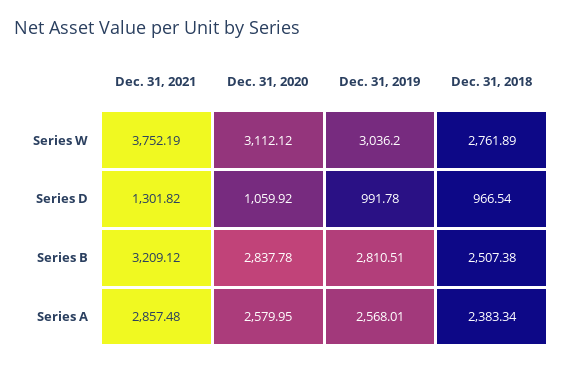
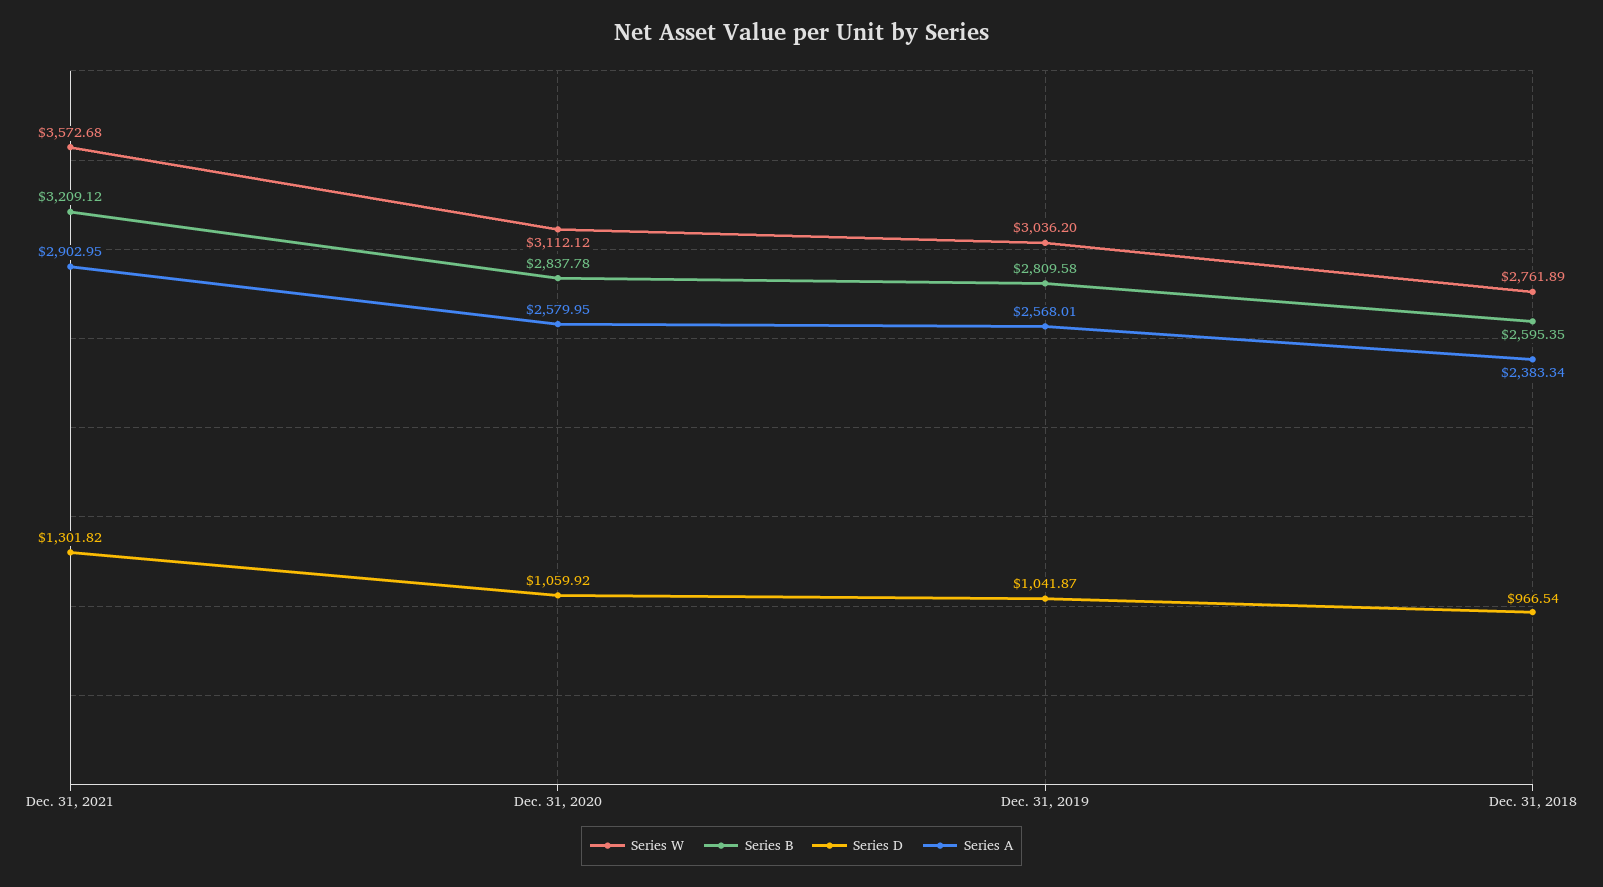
  {
    "Series W": {
-     "Dec. 31, 2021": 3752.19,
+     "Dec. 31, 2021": 3572.68,
      "Dec. 31, 2020": 3112.12,
      "Dec. 31, 2019": 3036.2,
      "Dec. 31, 2018": 2761.89
    },
    "Series D": {
      "Dec. 31, 2021": 1301.82,
      "Dec. 31, 2020": 1059.92,
-     "Dec. 31, 2019": 991.78,
+     "Dec. 31, 2019": 1041.87,
      "Dec. 31, 2018": 966.54
    },
    "Series B": {
      "Dec. 31, 2021": 3209.12,
      "Dec. 31, 2020": 2837.78,
-     "Dec. 31, 2019": 2810.51,
+     "Dec. 31, 2019": 2809.58,
-     "Dec. 31, 2018": 2507.38
+     "Dec. 31, 2018": 2595.35
    },
    "Series A": {
-     "Dec. 31, 2021": 2857.48,
+     "Dec. 31, 2021": 2902.95,
      "Dec. 31, 2020": 2579.95,
      "Dec. 31, 2019": 2568.01,
      "Dec. 31, 2018": 2383.34
    }
  }

